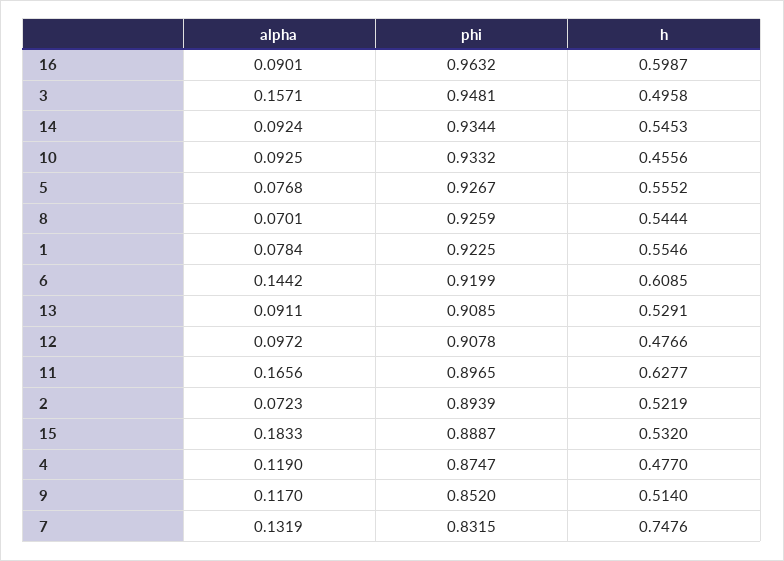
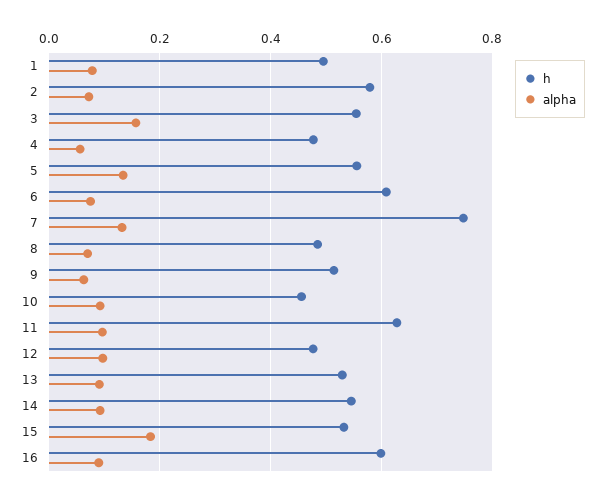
  {
    "alpha": {
      "16": 0.0901,
      "3": 0.1571,
      "14": 0.0924,
      "10": 0.0925,
-     "5": 0.0768,
+     "5": 0.14,
      "8": 0.0701,
      "1": 0.0784,
-     "6": 0.1442,
+     "6": 0.08,
      "13": 0.0911,
      "12": 0.0972,
-     "11": 0.1656,
+     "11": 0.1,
      "2": 0.0723,
      "15": 0.1833,
-     "4": 0.119,
+     "4": 0.06,
-     "9": 0.117,
+     "9": 0.06,
      "7": 0.1319
    },
-   "phi": {
-     "16": 0.9632,
-     "3": 0.9481,
-     "14": 0.9344,
-     "10": 0.9332,
-     "5": 0.9267,
-     "8": 0.9259,
-     "1": 0.9225,
-     "6": 0.9199,
-     "13": 0.9085,
-     "12": 0.9078,
-     "11": 0.8965,
-     "2": 0.8939,
-     "15": 0.8887,
-     "4": 0.8747,
-     "9": 0.852,
-     "7": 0.8315
-   },
    "h": {
      "16": 0.5987,
-     "3": 0.4958,
+     "3": 0.56,
      "14": 0.5453,
      "10": 0.4556,
      "5": 0.5552,
-     "8": 0.5444,
+     "8": 0.48,
-     "1": 0.5546,
+     "1": 0.5,
      "6": 0.6085,
      "13": 0.5291,
      "12": 0.4766,
      "11": 0.6277,
-     "2": 0.5219,
+     "2": 0.58,
      "15": 0.532,
      "4": 0.477,
      "9": 0.514,
      "7": 0.7476
    }
  }

